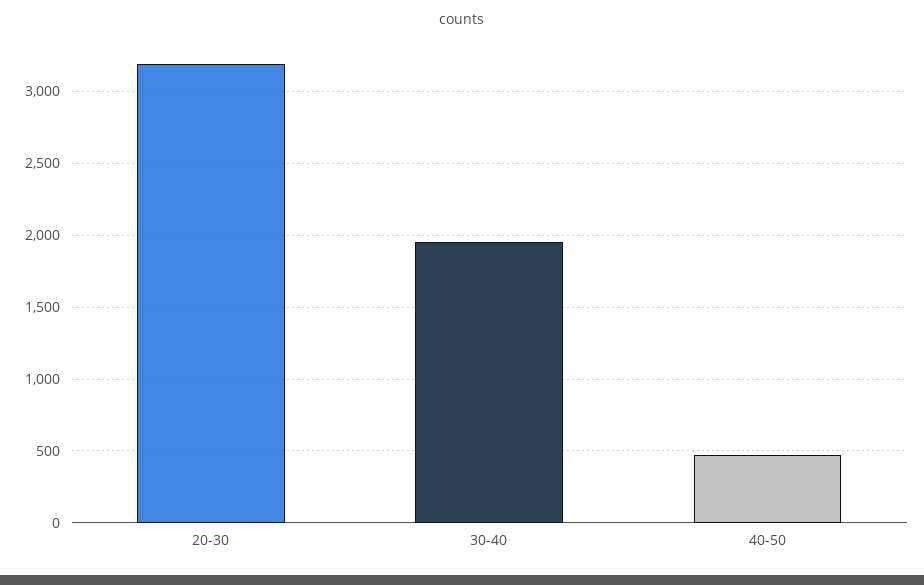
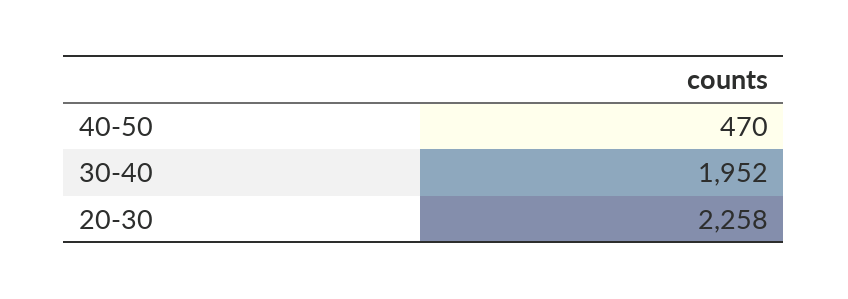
  {
-   "20-30": 3200,
+   "20-30": 2258,
    "30-40": 1952,
    "40-50": 470
  }

